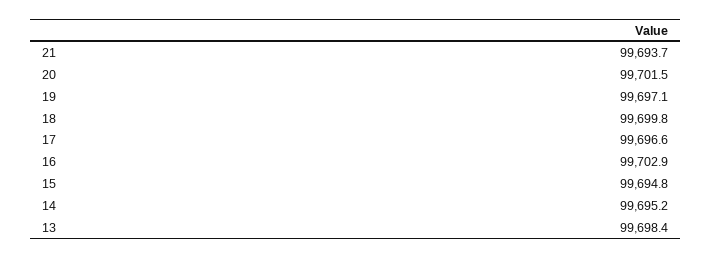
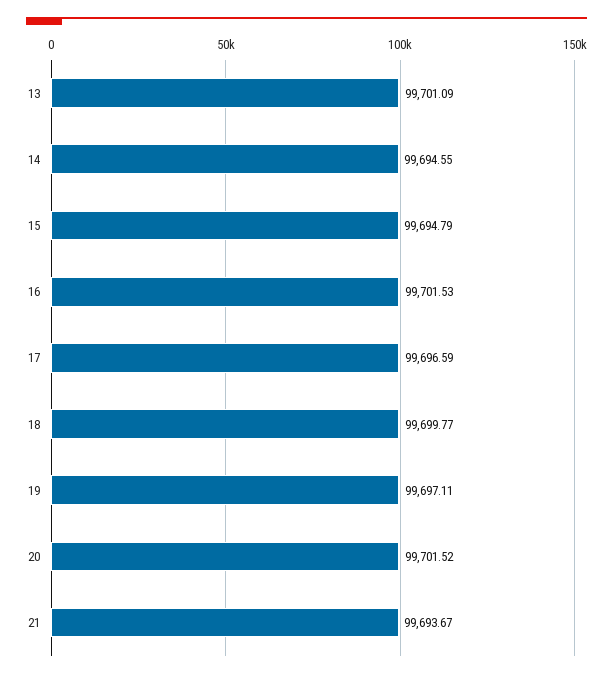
  {
    "21": 99693.67,
    "20": 99701.52,
    "19": 99697.11,
    "18": 99699.77,
    "17": 99696.59,
-   "16": 99702.9,
+   "16": 99701.53,
    "15": 99694.79,
-   "14": 99695.2,
+   "14": 99694.55,
-   "13": 99698.4
+   "13": 99701.09
  }

